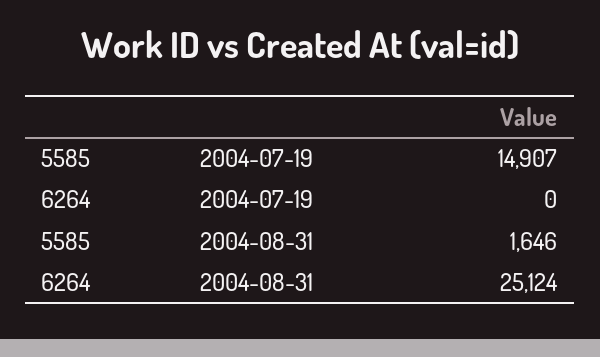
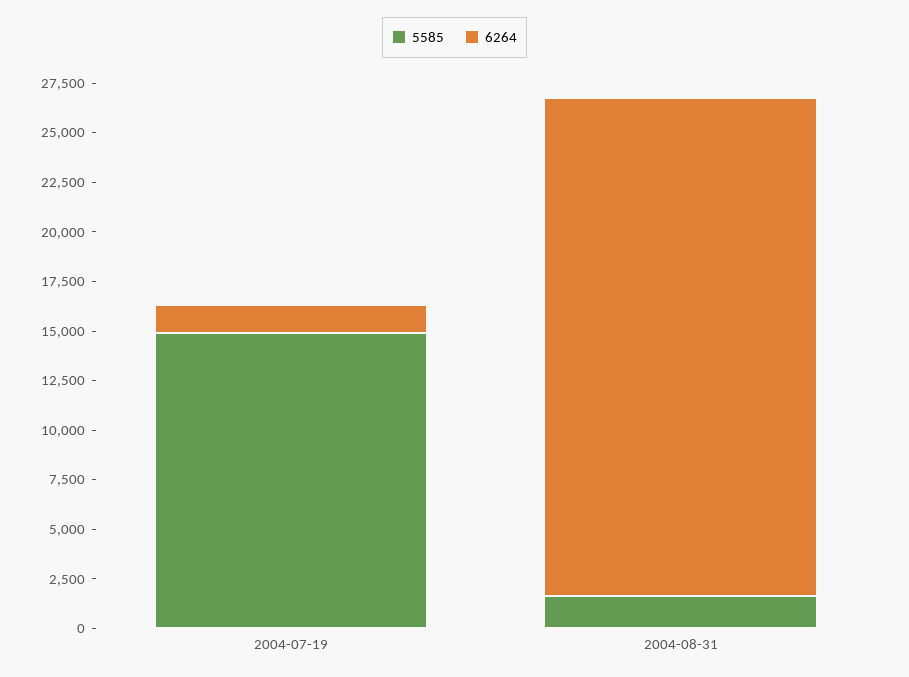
  {
    "5585": {
      "2004-07-19": 14907,
      "2004-08-31": 1646
    },
    "6264": {
-     "2004-07-19": 0,
+     "2004-07-19": 1500,
      "2004-08-31": 25124
    }
  }

